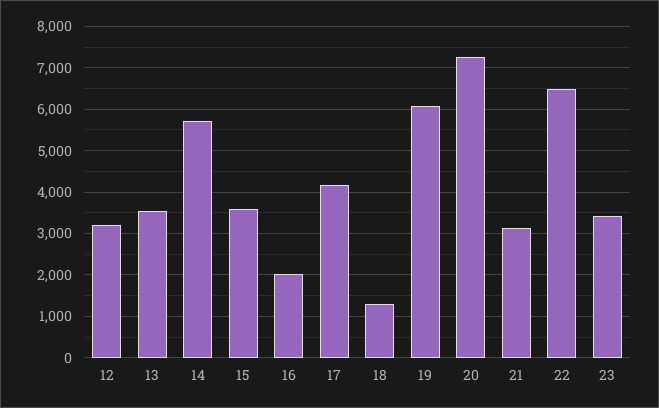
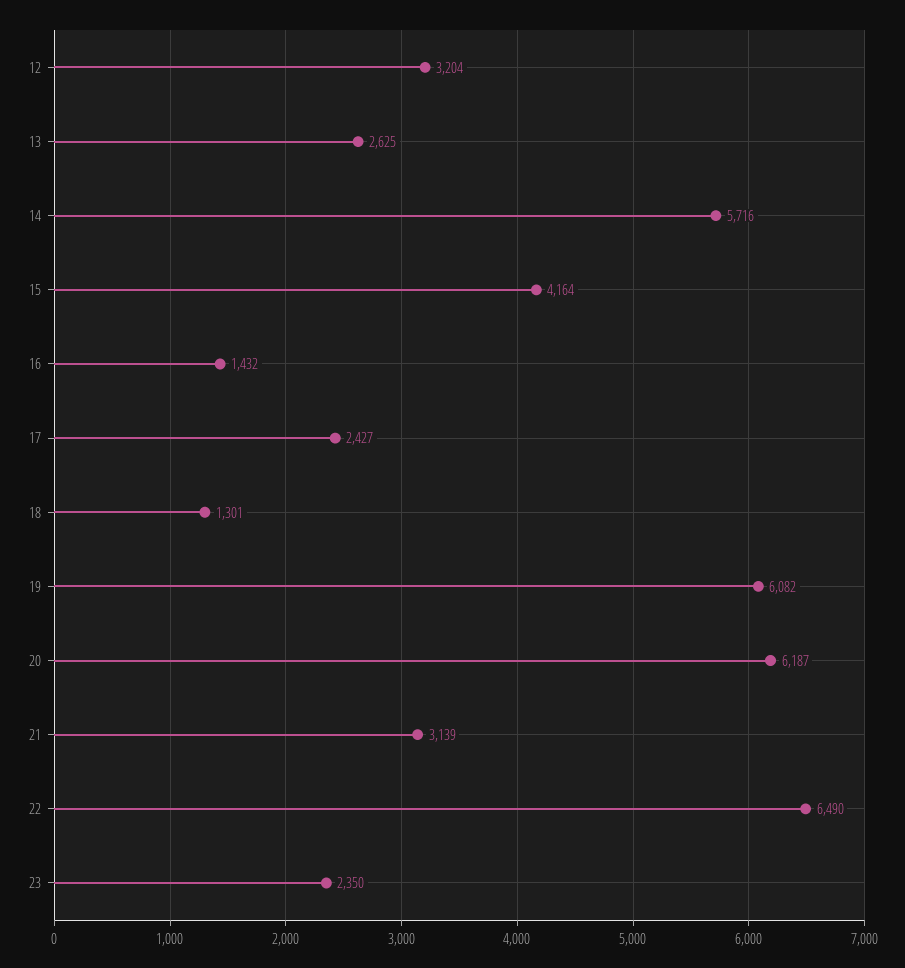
  {
    "12": 3204,
-   "13": 3600,
+   "13": 2625,
    "14": 5716,
-   "15": 3600,
+   "15": 4164,
-   "16": 2000,
+   "16": 1432,
-   "17": 4200,
+   "17": 2427,
    "18": 1301,
    "19": 6082,
-   "20": 7200,
+   "20": 6187,
    "21": 3139,
    "22": 6490,
-   "23": 3400
+   "23": 2350
  }

